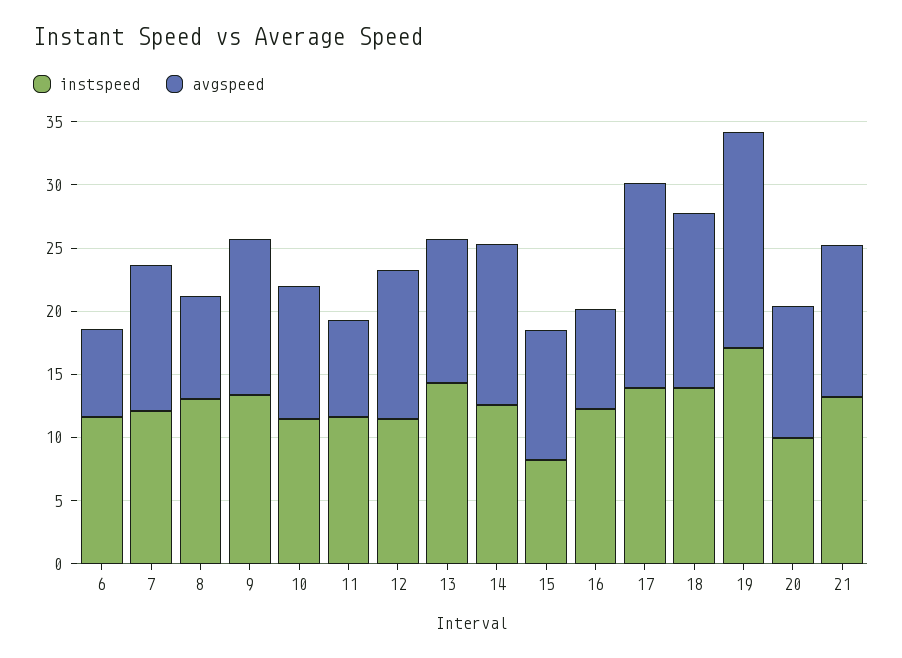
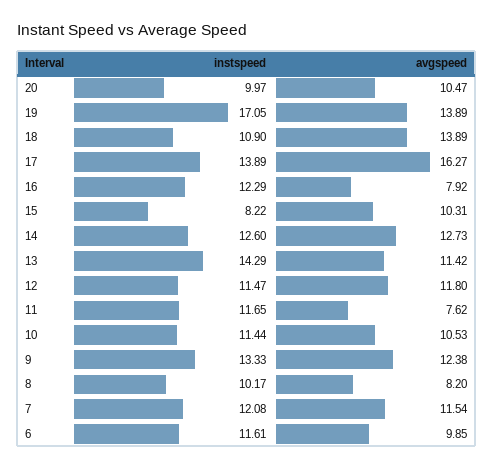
  {
    "instspeed": {
      "6": 11.61,
      "7": 12.08,
-     "8": 13,
+     "8": 10.17,
      "9": 13.33,
      "10": 11.44,
      "11": 11.65,
      "12": 11.47,
      "13": 14.29,
      "14": 12.6,
      "15": 8.22,
      "16": 12.29,
      "17": 13.89,
-     "18": 14,
+     "18": 10.9,
      "19": 17.05,
-     "20": 9.97,
+     "20": 9.97
-     "21": 13
    },
    "avgspeed": {
-     "6": 7,
+     "6": 9.85,
      "7": 11.54,
      "8": 8.2,
      "9": 12.38,
      "10": 10.53,
      "11": 7.62,
      "12": 11.8,
      "13": 11.42,
      "14": 12.73,
      "15": 10.31,
      "16": 7.92,
      "17": 16.27,
      "18": 13.89,
-     "19": 17,
+     "19": 13.89,
-     "20": 10.47,
+     "20": 10.47
-     "21": 12
    }
  }

